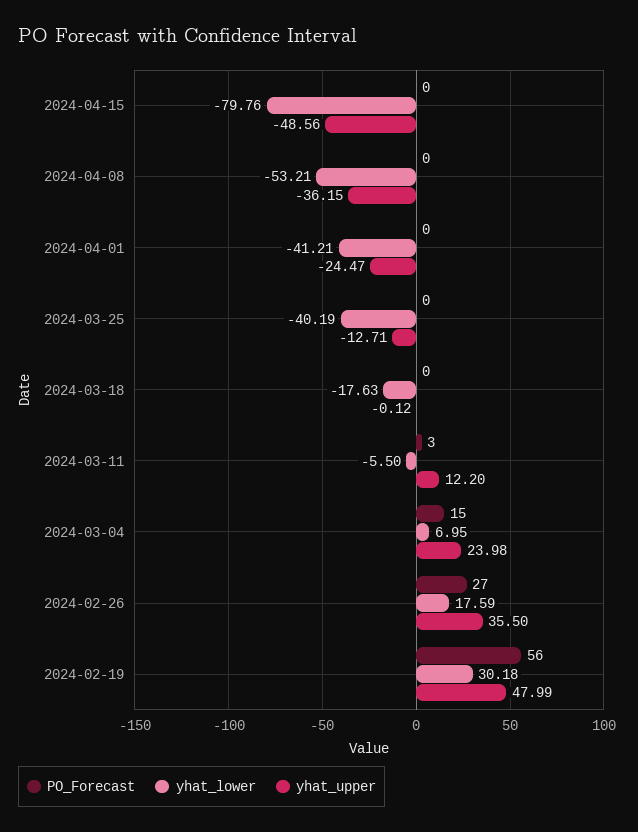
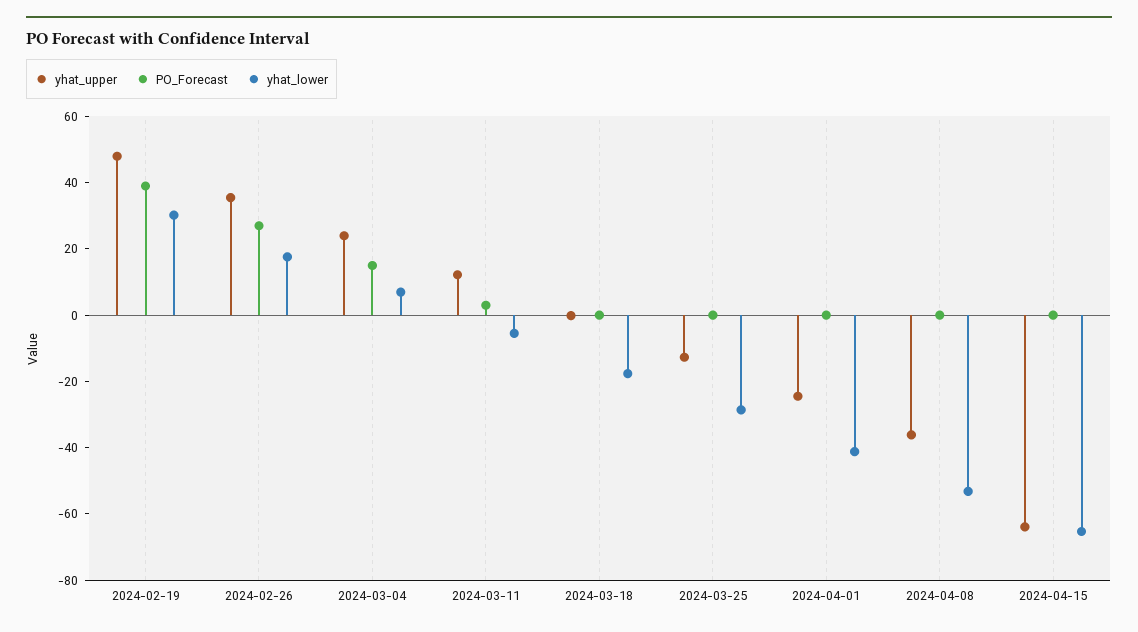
  {
    "PO_Forecast": {
      "2024-04-15": 0,
      "2024-04-08": 0,
      "2024-04-01": 0,
      "2024-03-25": 0,
      "2024-03-18": 0,
      "2024-03-11": 3,
      "2024-03-04": 15,
      "2024-02-26": 27,
-     "2024-02-19": 56
+     "2024-02-19": 40
    },
    "yhat_lower": {
-     "2024-04-15": -79.76,
+     "2024-04-15": -65,
      "2024-04-08": -53.21,
      "2024-04-01": -41.21,
-     "2024-03-25": -40.19,
+     "2024-03-25": -30,
      "2024-03-18": -17.63,
      "2024-03-11": -5.5,
      "2024-03-04": 6.95,
      "2024-02-26": 17.59,
      "2024-02-19": 30.18
    },
    "yhat_upper": {
-     "2024-04-15": -48.56,
+     "2024-04-15": -65,
      "2024-04-08": -36.15,
      "2024-04-01": -24.47,
      "2024-03-25": -12.71,
      "2024-03-18": -0.12,
      "2024-03-11": 12.2,
      "2024-03-04": 23.98,
      "2024-02-26": 35.5,
      "2024-02-19": 47.99
    }
  }

